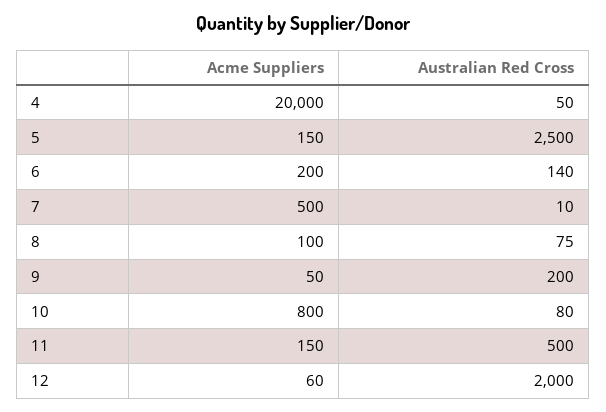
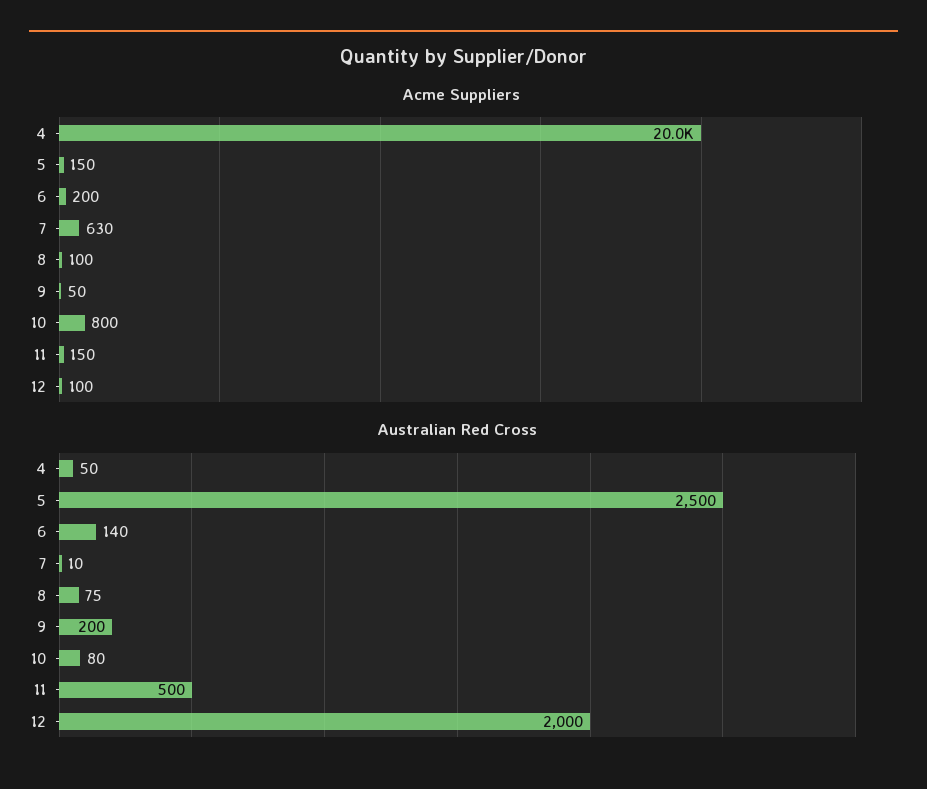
  {
    "Acme Suppliers": {
      "4": 20000,
      "5": 150,
      "6": 200,
-     "7": 500,
+     "7": 630,
      "8": 100,
      "9": 50,
      "10": 800,
      "11": 150,
-     "12": 60
+     "12": 100
    },
    "Australian Red Cross": {
      "4": 50,
      "5": 2500,
      "6": 140,
      "7": 10,
      "8": 75,
      "9": 200,
      "10": 80,
      "11": 500,
      "12": 2000
    }
  }

